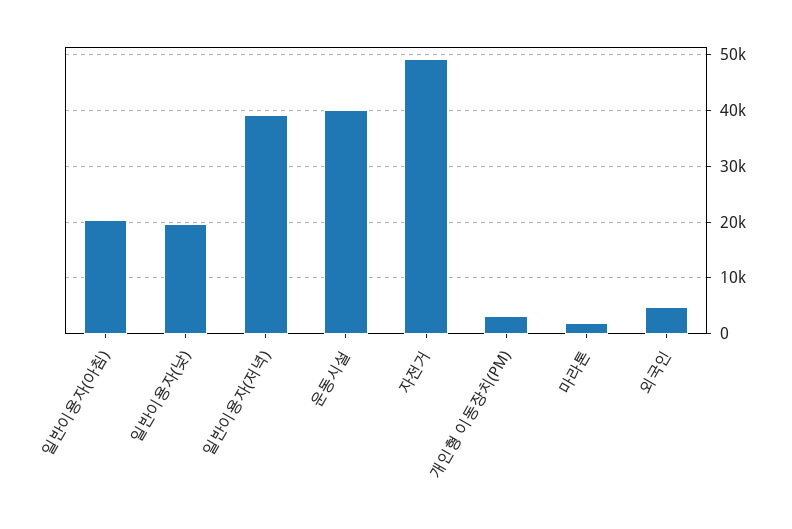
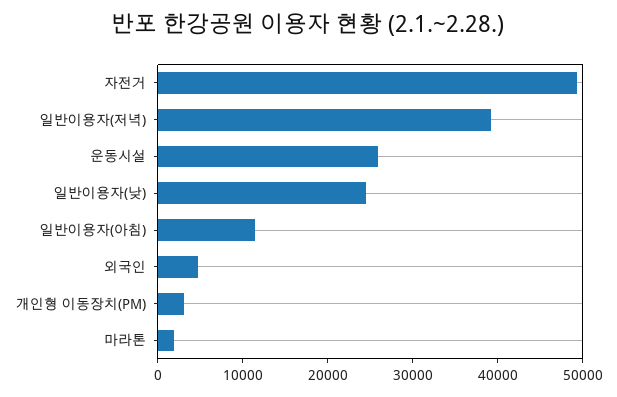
  {
-   "일반이용자(아침)": 20000,
+   "일반이용자(아침)": 12000,
-   "일반이용자(낮)": 20000,
+   "일반이용자(낮)": 24000,
    "일반이용자(저녁)": 40000,
-   "운동시설": 40000,
+   "운동시설": 26000,
    "자전거": 50000,
    "개인형 이동장치(PM)": 4000,
    "마라톤": 2000,
    "외국인": 4000
  }

